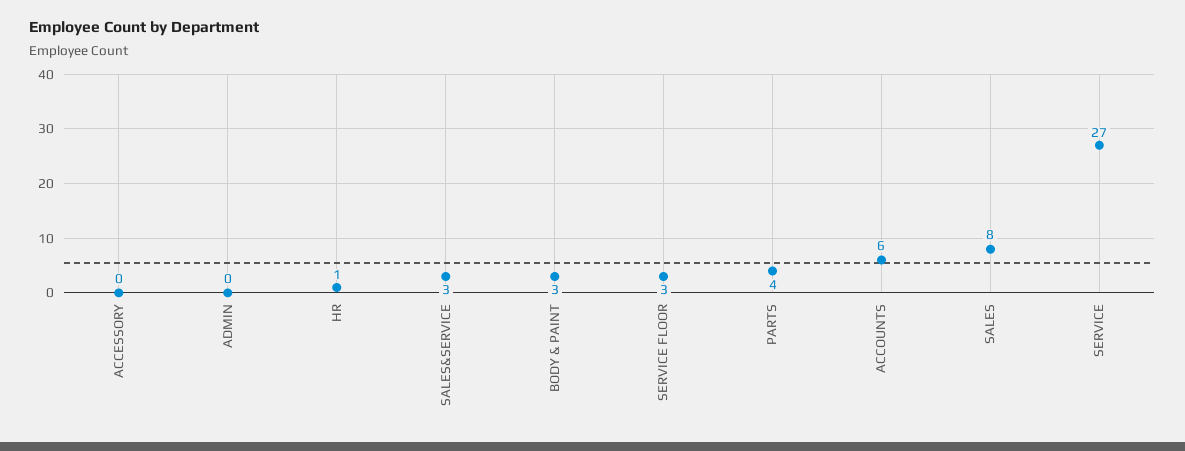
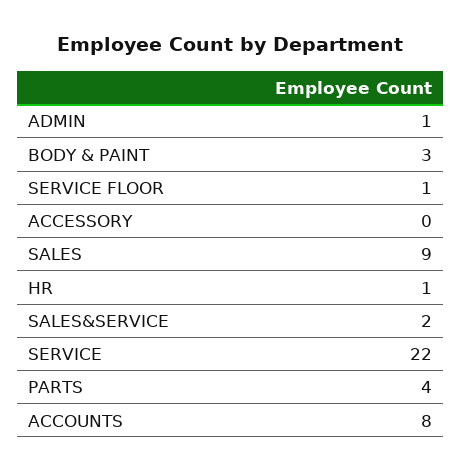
  {
    "ACCESSORY": 0,
-   "ADMIN": 0,
+   "ADMIN": 1,
    "HR": 1,
-   "SALES&SERVICE": 3,
+   "SALES&SERVICE": 2,
    "BODY & PAINT": 3,
-   "SERVICE FLOOR": 3,
+   "SERVICE FLOOR": 1,
    "PARTS": 4,
-   "ACCOUNTS": 6,
+   "ACCOUNTS": 8,
-   "SALES": 8,
+   "SALES": 9,
-   "SERVICE": 27
+   "SERVICE": 22
  }

